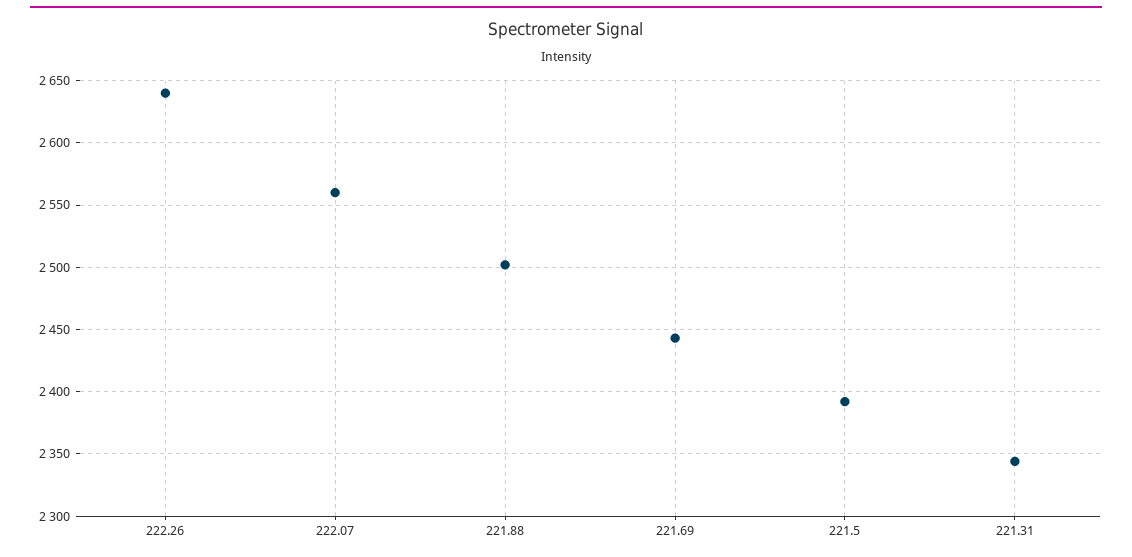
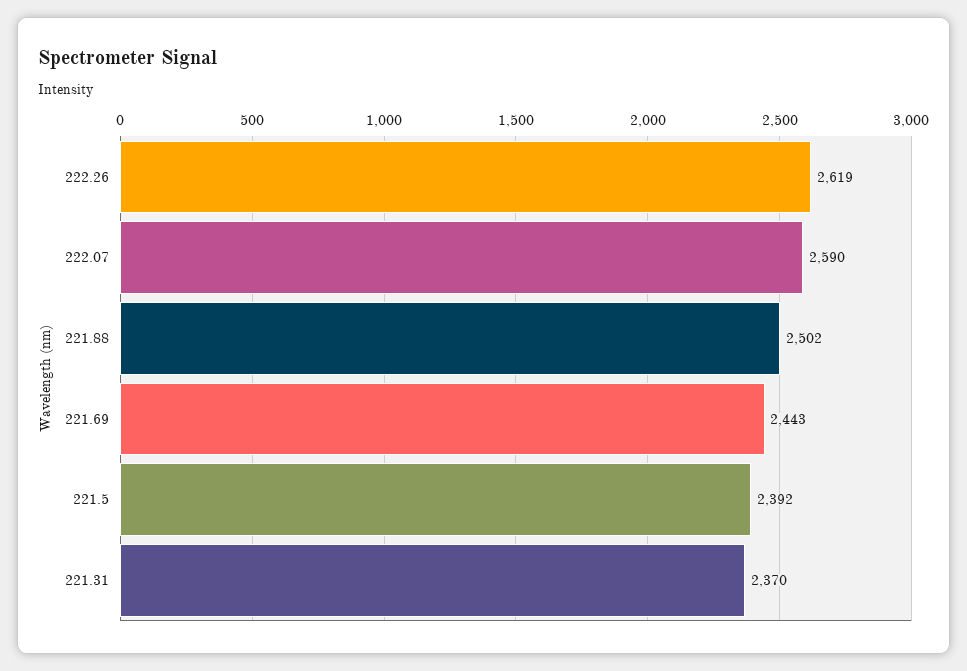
  {
-   "222.26": 2640,
+   "222.26": 2619,
-   "222.07": 2560,
+   "222.07": 2590,
    "221.88": 2502,
    "221.69": 2443,
    "221.5": 2392,
-   "221.31": 2345
+   "221.31": 2370
  }

